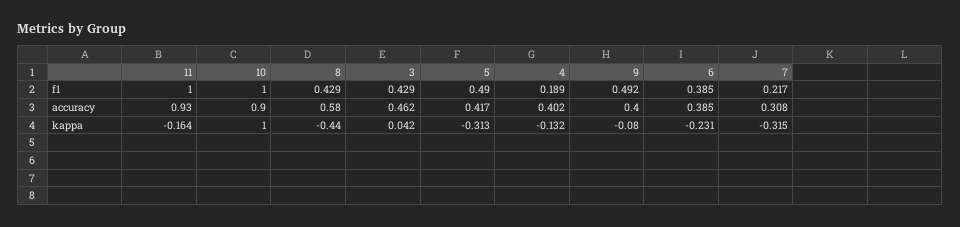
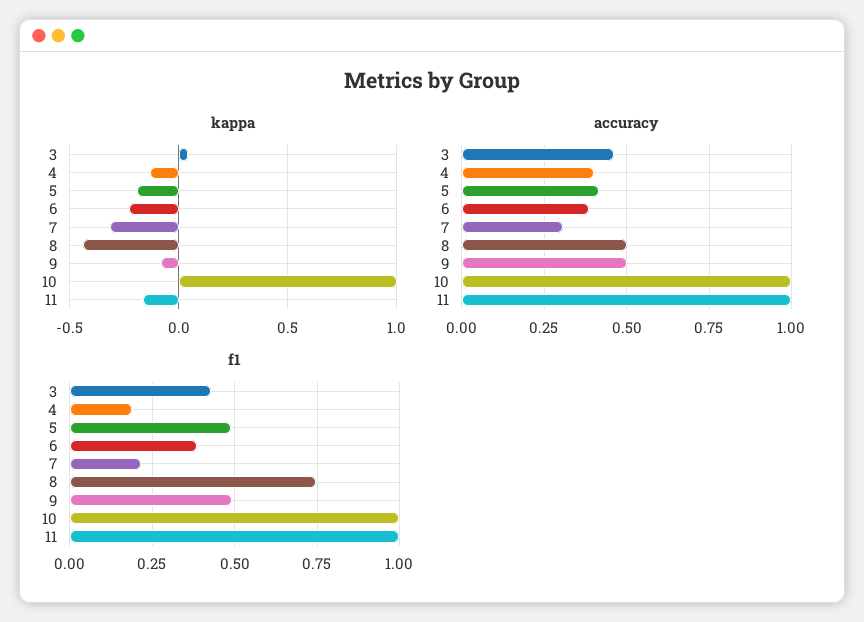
  {
    "f1": {
      "11": 1,
      "10": 1,
-     "8": 0.429,
+     "8": 0.75,
      "3": 0.429,
      "5": 0.49,
      "4": 0.189,
      "9": 0.492,
      "6": 0.385,
      "7": 0.217
    },
    "accuracy": {
-     "11": 0.93,
+     "11": 1,
-     "10": 0.9,
+     "10": 1,
-     "8": 0.58,
+     "8": 0.5,
      "3": 0.462,
      "5": 0.417,
      "4": 0.402,
-     "9": 0.4,
+     "9": 0.5,
      "6": 0.385,
      "7": 0.308
    },
    "kappa": {
      "11": -0.164,
      "10": 1,
      "8": -0.44,
      "3": 0.042,
-     "5": -0.313,
+     "5": -0.2,
      "4": -0.132,
      "9": -0.08,
      "6": -0.231,
      "7": -0.315
    }
  }

